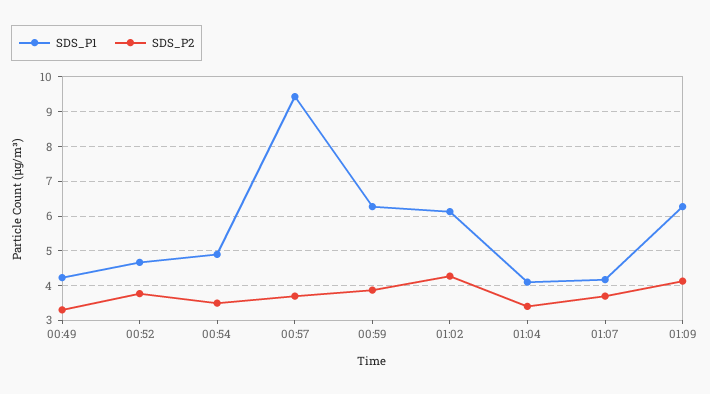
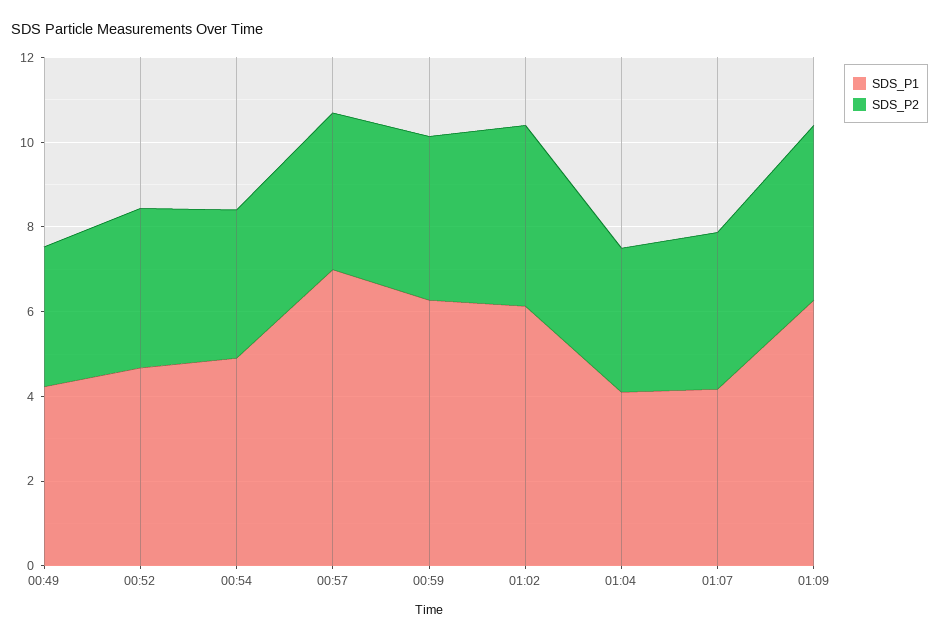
  {
    "SDS_P1": {
      "00:49": 4.2,
      "00:52": 4.6,
      "00:54": 5,
-     "00:57": 9.4,
+     "00:57": 7,
      "00:59": 6.2,
      "01:02": 6.2,
      "01:04": 4.2,
      "01:07": 4.2,
      "01:09": 6.2
    },
    "SDS_P2": {
      "00:49": 3.4,
      "00:52": 3.8,
      "00:54": 3.6,
      "00:57": 3.8,
      "00:59": 3.8,
      "01:02": 4.2,
      "01:04": 3.4,
      "01:07": 3.8,
      "01:09": 4.2
    }
  }

